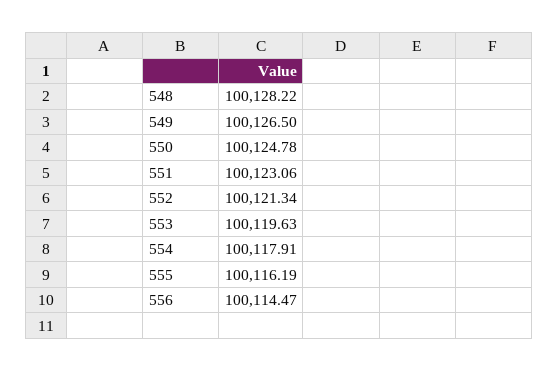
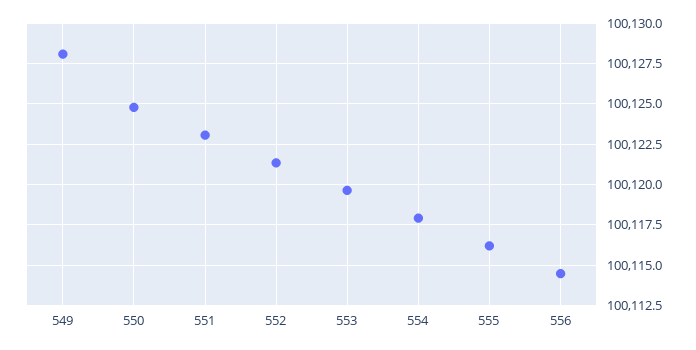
  {
-   "548": 100128.22,
-   "549": 100126.5,
+   "549": 100128,
    "550": 100124.78,
    "551": 100123.06,
    "552": 100121.34,
    "553": 100119.63,
    "554": 100117.91,
    "555": 100116.19,
    "556": 100114.47
  }

